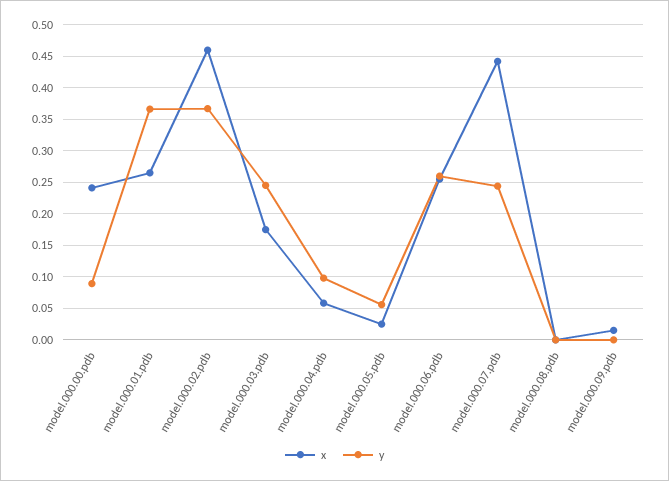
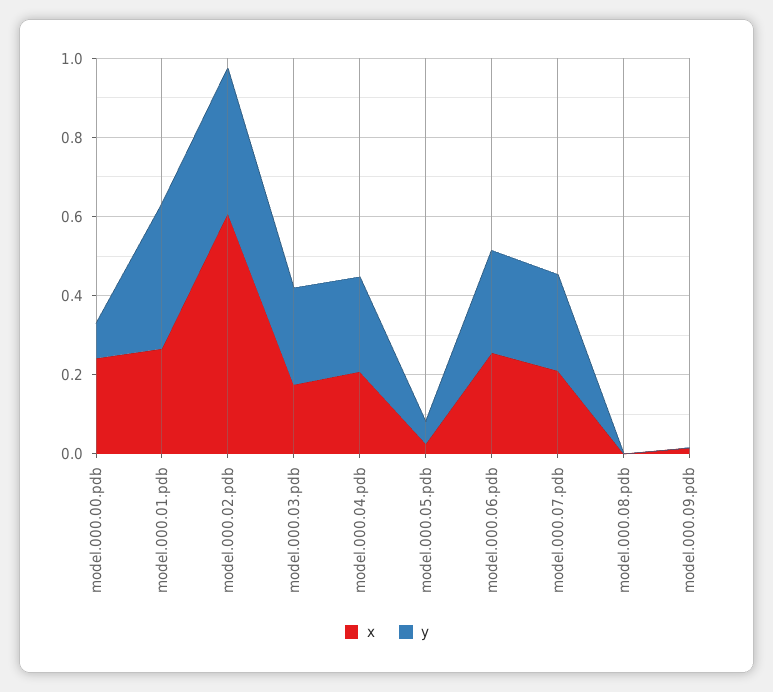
  {
    "x": {
      "model.000.00.pdb": 0.24,
      "model.000.01.pdb": 0.27,
-     "model.000.02.pdb": 0.46,
+     "model.000.02.pdb": 0.6,
      "model.000.03.pdb": 0.18,
-     "model.000.04.pdb": 0.06,
+     "model.000.04.pdb": 0.2,
      "model.000.05.pdb": 0.03,
      "model.000.06.pdb": 0.26,
-     "model.000.07.pdb": 0.44,
+     "model.000.07.pdb": 0.2,
      "model.000.08.pdb": 0,
      "model.000.09.pdb": 0.02
    },
    "y": {
      "model.000.00.pdb": 0.09,
      "model.000.01.pdb": 0.37,
      "model.000.02.pdb": 0.37,
      "model.000.03.pdb": 0.25,
-     "model.000.04.pdb": 0.1,
+     "model.000.04.pdb": 0.25,
      "model.000.05.pdb": 0.06,
      "model.000.06.pdb": 0.26,
      "model.000.07.pdb": 0.24,
      "model.000.08.pdb": 0,
      "model.000.09.pdb": 0
    }
  }

